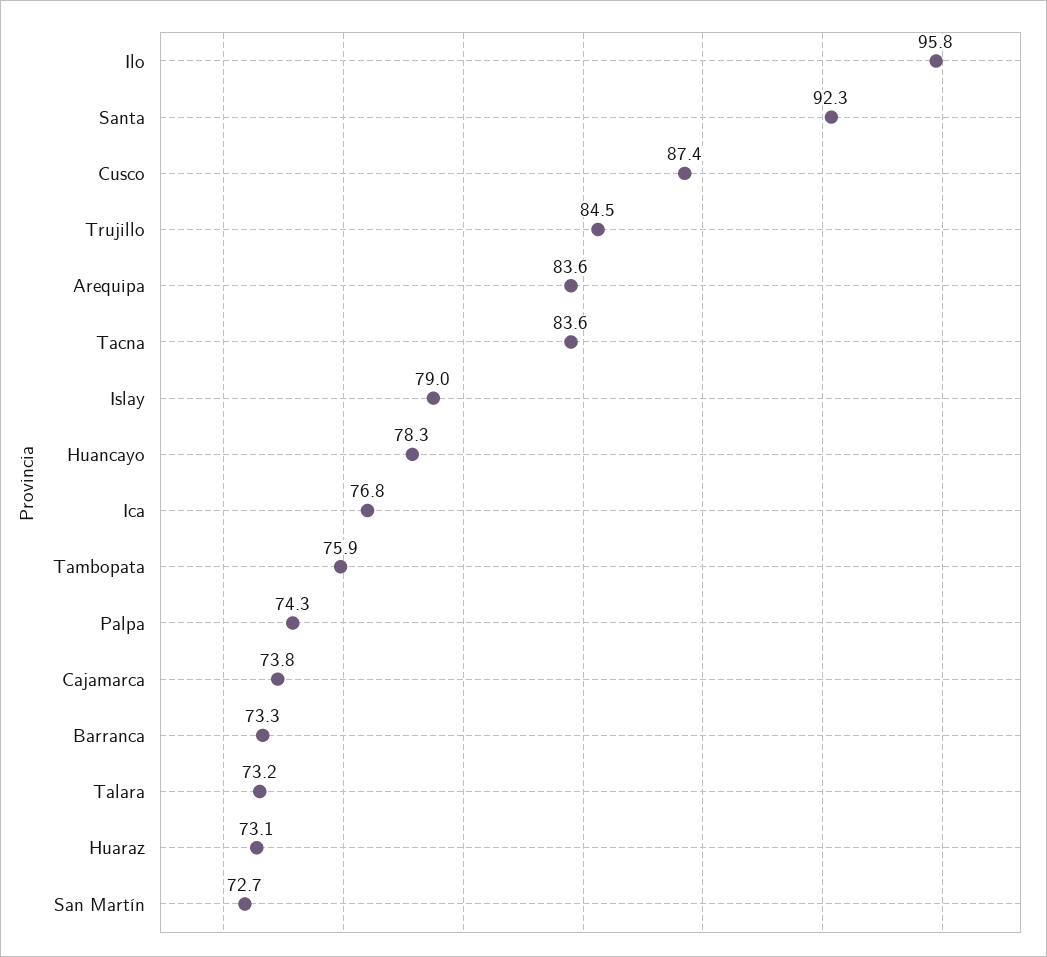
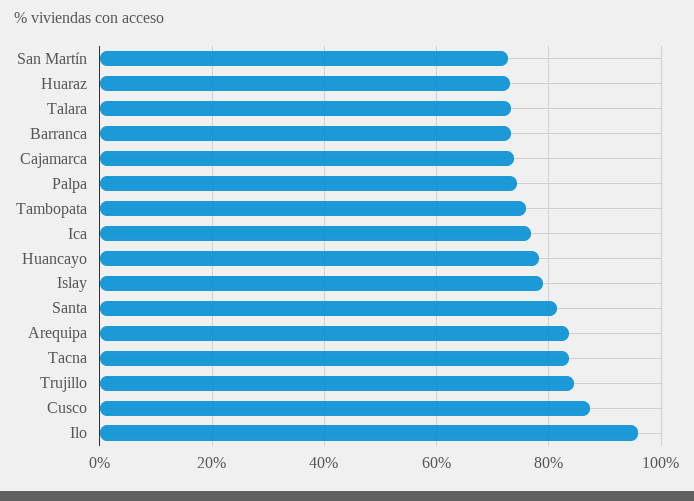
  {
    "Ilo": 95.8,
-   "Santa": 92.3,
+   "Santa": 82,
    "Cusco": 87.4,
    "Trujillo": 84.5,
    "Arequipa": 83.6,
    "Tacna": 83.6,
    "Islay": 79,
    "Huancayo": 78.3,
    "Ica": 76.8,
    "Tambopata": 75.9,
    "Palpa": 74.3,
    "Cajamarca": 73.8,
    "Barranca": 73.3,
    "Talara": 73.2,
    "Huaraz": 73.1,
    "San Martín": 72.7
  }

